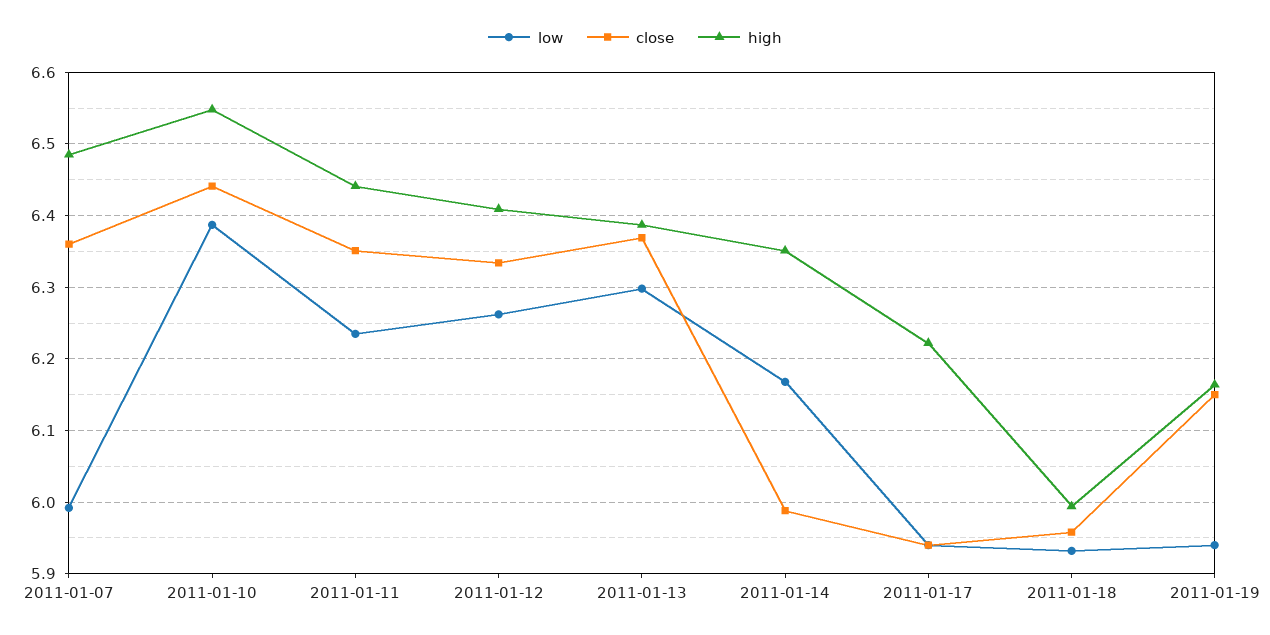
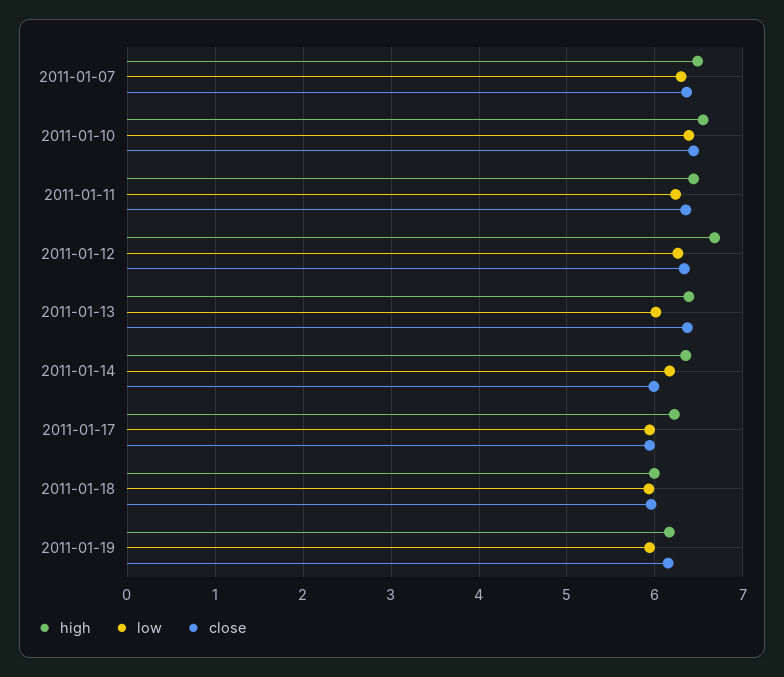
  {
    "low": {
-     "2011-01-07": 5.99,
+     "2011-01-07": 6.3,
      "2011-01-10": 6.39,
      "2011-01-11": 6.24,
      "2011-01-12": 6.26,
-     "2011-01-13": 6.3,
+     "2011-01-13": 6,
      "2011-01-14": 6.17,
      "2011-01-17": 5.94,
      "2011-01-18": 5.93,
      "2011-01-19": 5.94
    },
    "close": {
      "2011-01-07": 6.36,
      "2011-01-10": 6.44,
      "2011-01-11": 6.35,
      "2011-01-12": 6.33,
      "2011-01-13": 6.37,
      "2011-01-14": 5.99,
      "2011-01-17": 5.94,
      "2011-01-18": 5.96,
      "2011-01-19": 6.15
    },
    "high": {
      "2011-01-07": 6.49,
      "2011-01-10": 6.55,
      "2011-01-11": 6.44,
-     "2011-01-12": 6.41,
+     "2011-01-12": 6.7,
      "2011-01-13": 6.39,
      "2011-01-14": 6.35,
      "2011-01-17": 6.22,
      "2011-01-18": 5.99,
      "2011-01-19": 6.16
    }
  }

